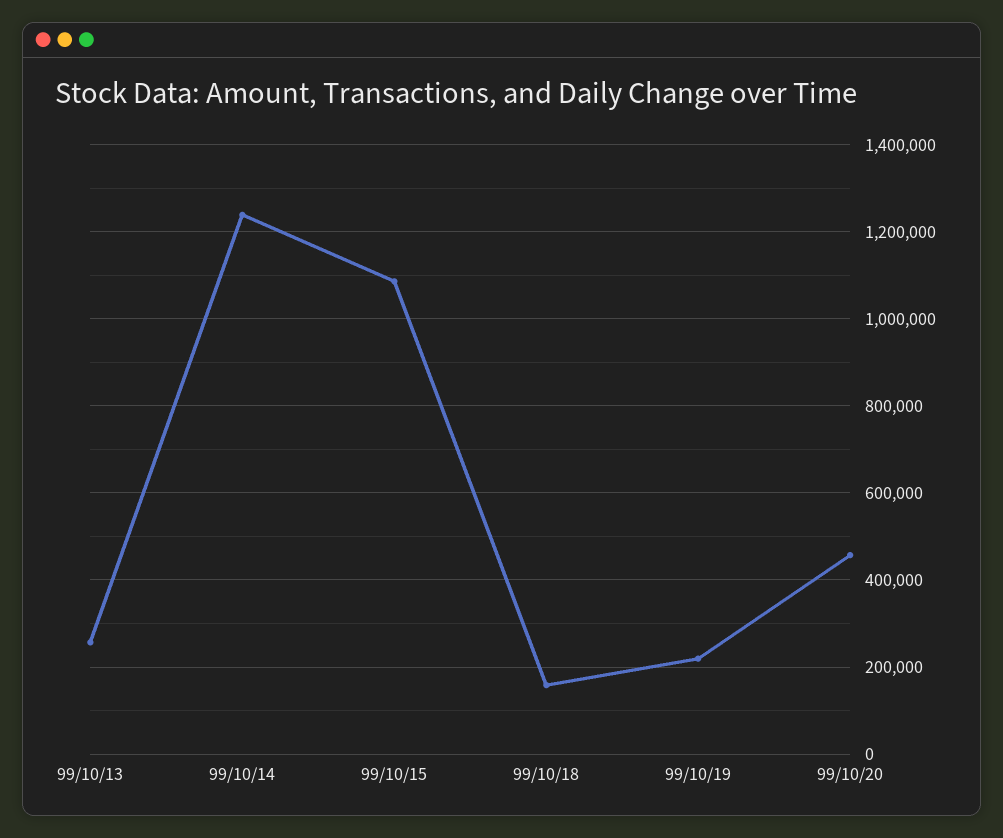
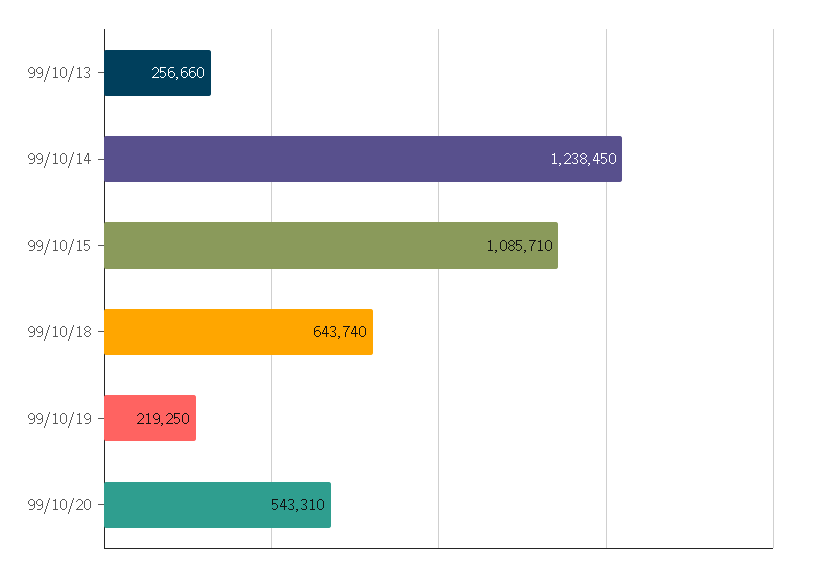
  {
    "99/10/13": 256660,
    "99/10/14": 1238450,
    "99/10/15": 1085710,
-   "99/10/18": 160000,
+   "99/10/18": 643740,
    "99/10/19": 219250,
-   "99/10/20": 460000
+   "99/10/20": 543310
  }

